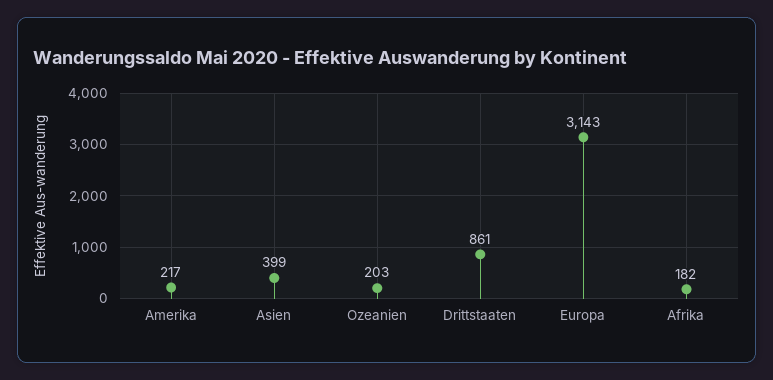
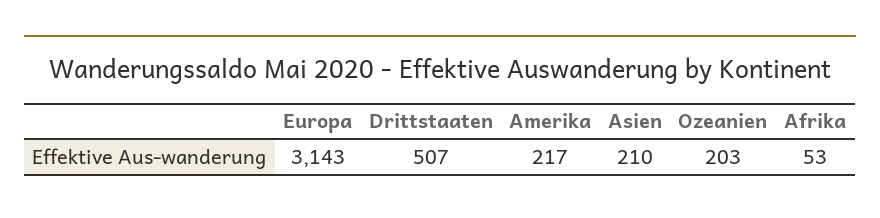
  {
    "Amerika": 217,
-   "Asien": 399,
+   "Asien": 210,
    "Ozeanien": 203,
-   "Drittstaaten": 861,
+   "Drittstaaten": 507,
    "Europa": 3143,
-   "Afrika": 182
+   "Afrika": 53
  }

